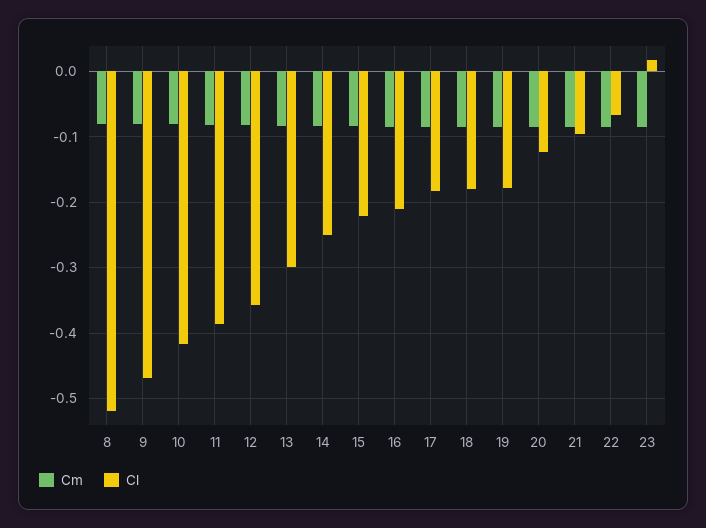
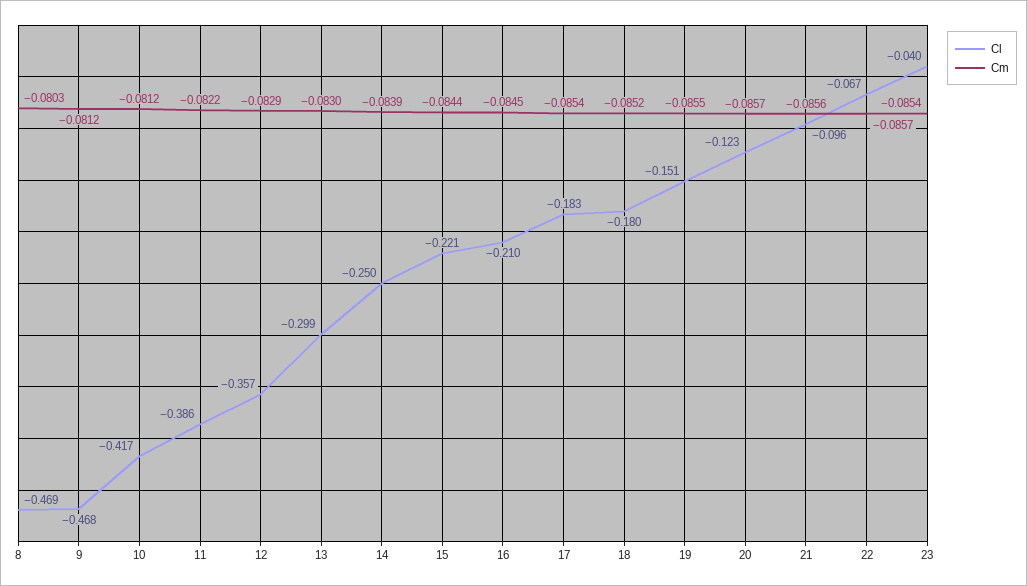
  {
    "Cm": {
      "8": -0.0803,
      "9": -0.0812,
      "10": -0.0812,
      "11": -0.0822,
      "12": -0.0829,
      "13": -0.083,
      "14": -0.0839,
      "15": -0.0844,
      "16": -0.0845,
      "17": -0.0854,
      "18": -0.0852,
      "19": -0.0855,
      "20": -0.0857,
      "21": -0.0856,
      "22": -0.0857,
      "23": -0.0854
    },
    "Cl": {
-     "8": -0.52,
+     "8": -0.469,
      "9": -0.468,
      "10": -0.417,
      "11": -0.386,
      "12": -0.357,
      "13": -0.299,
      "14": -0.25,
      "15": -0.221,
      "16": -0.21,
      "17": -0.183,
      "18": -0.18,
-     "19": -0.18,
+     "19": -0.151,
      "20": -0.123,
      "21": -0.096,
      "22": -0.067,
-     "23": 0.02
+     "23": -0.04
    }
  }

